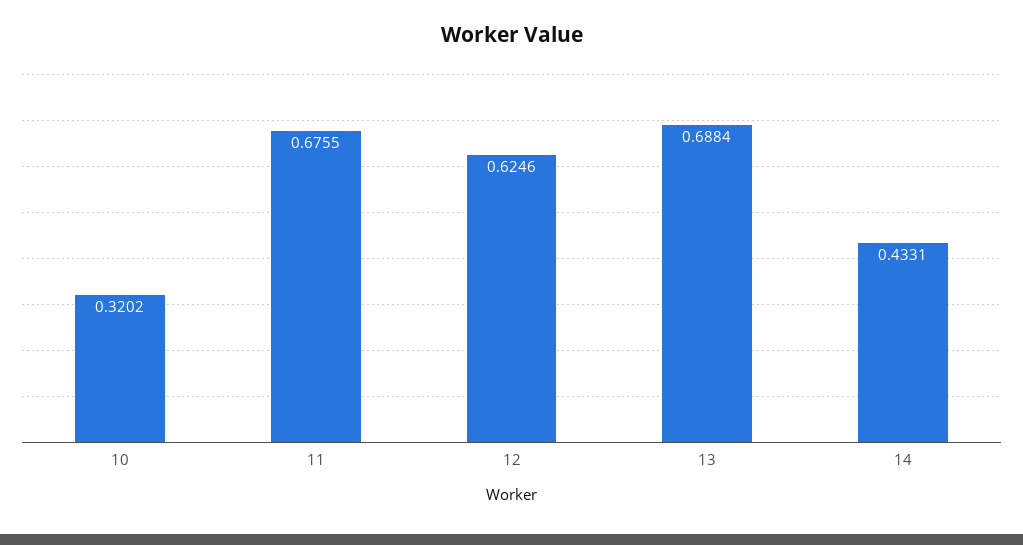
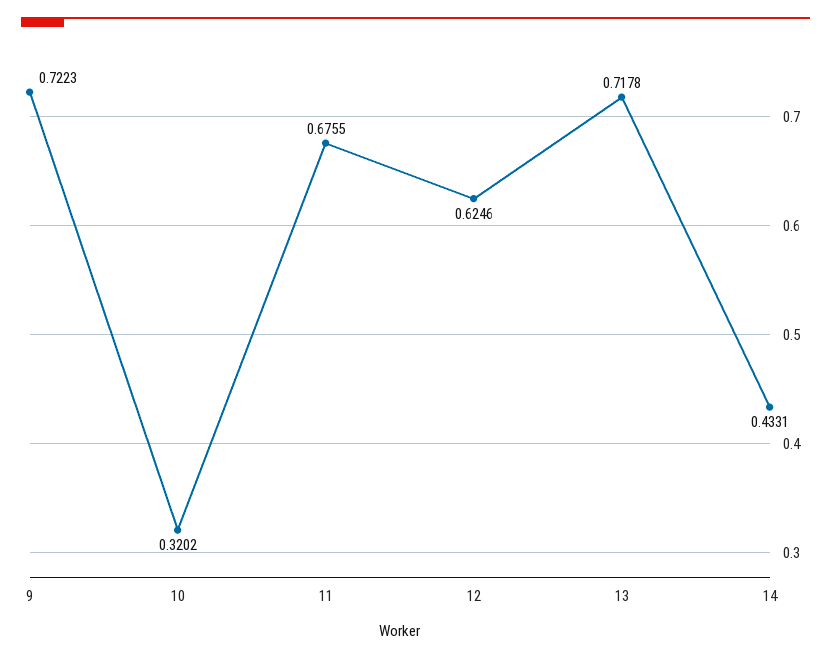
  {
    "10": 0.3202,
    "11": 0.6755,
    "12": 0.6246,
-   "13": 0.6884,
+   "13": 0.7178,
-   "14": 0.4331
+   "14": 0.4331,
+   "9": 0.7223
  }

